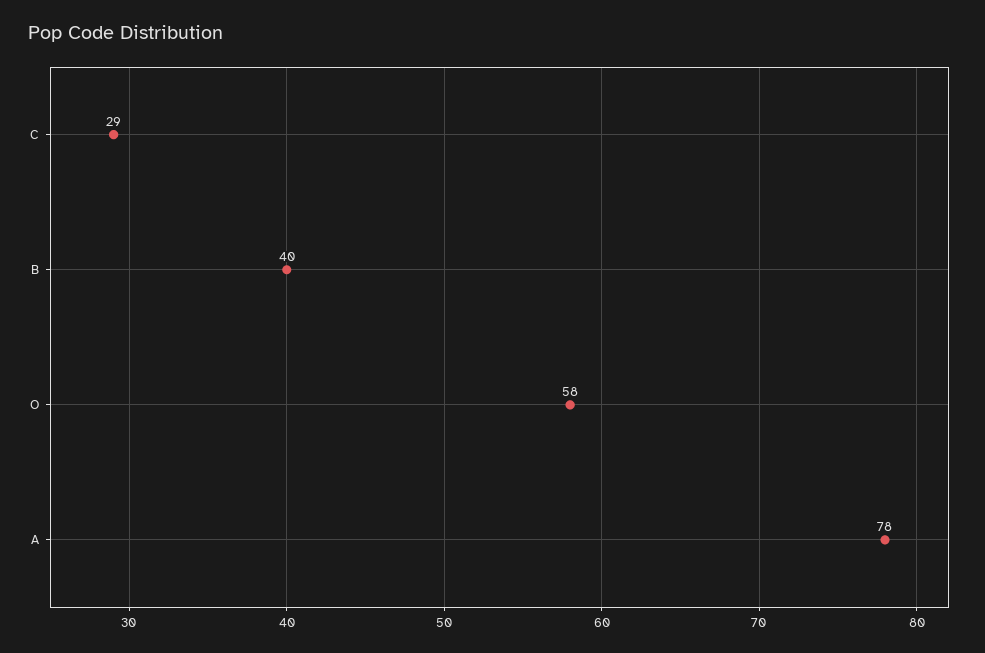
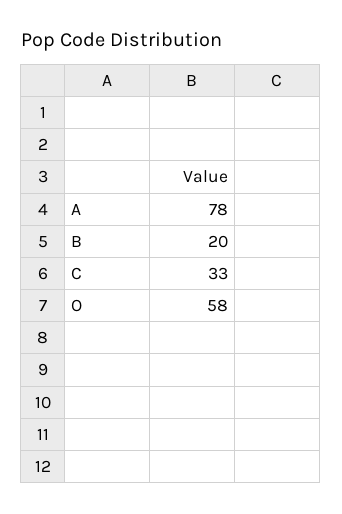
  {
-   "C": 29,
+   "C": 33,
-   "B": 40,
+   "B": 20,
    "O": 58,
    "A": 78
  }

